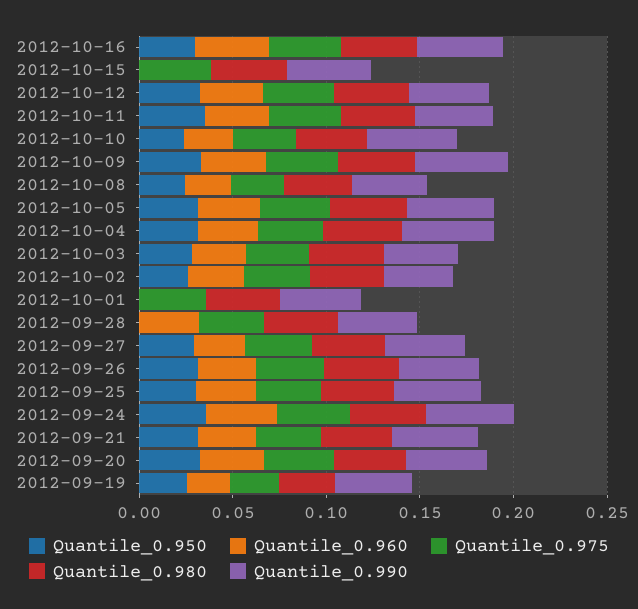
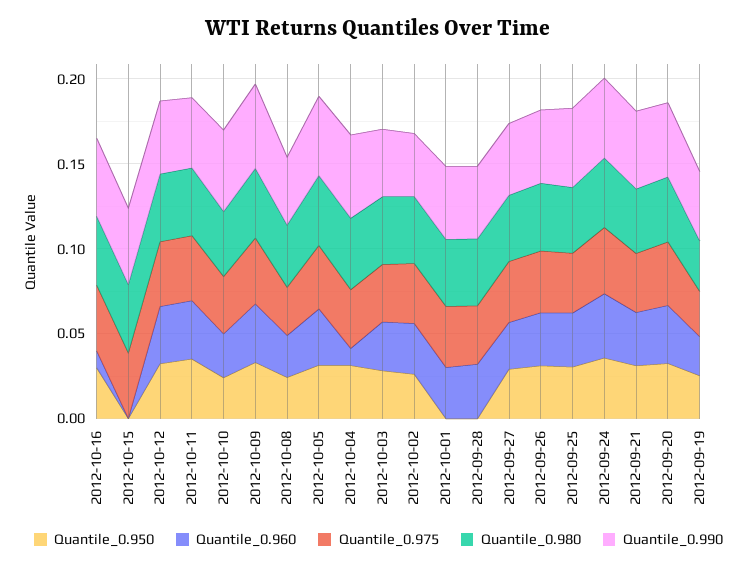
  {
    "Quantile_0.950": {
      "2012-10-16": 0.03,
      "2012-10-15": 0,
      "2012-10-12": 0.03,
      "2012-10-11": 0.04,
      "2012-10-10": 0.02,
      "2012-10-09": 0.03,
      "2012-10-08": 0.02,
      "2012-10-05": 0.03,
      "2012-10-04": 0.03,
      "2012-10-03": 0.03,
      "2012-10-02": 0.03,
      "2012-10-01": 0,
      "2012-09-28": 0,
      "2012-09-27": 0.03,
      "2012-09-26": 0.03,
      "2012-09-25": 0.03,
      "2012-09-24": 0.04,
      "2012-09-21": 0.03,
      "2012-09-20": 0.03,
      "2012-09-19": 0.03
    },
    "Quantile_0.960": {
-     "2012-10-16": 0.04,
+     "2012-10-16": 0.01,
      "2012-10-15": 0,
      "2012-10-12": 0.03,
      "2012-10-11": 0.03,
      "2012-10-10": 0.03,
      "2012-10-09": 0.03,
      "2012-10-08": 0.02,
      "2012-10-05": 0.03,
-     "2012-10-04": 0.03,
+     "2012-10-04": 0.01,
      "2012-10-03": 0.03,
      "2012-10-02": 0.03,
-     "2012-10-01": 0,
+     "2012-10-01": 0.03,
      "2012-09-28": 0.03,
      "2012-09-27": 0.03,
      "2012-09-26": 0.03,
      "2012-09-25": 0.03,
      "2012-09-24": 0.04,
      "2012-09-21": 0.03,
      "2012-09-20": 0.03,
      "2012-09-19": 0.02
    },
    "Quantile_0.975": {
      "2012-10-16": 0.04,
      "2012-10-15": 0.04,
      "2012-10-12": 0.04,
      "2012-10-11": 0.04,
      "2012-10-10": 0.03,
      "2012-10-09": 0.04,
      "2012-10-08": 0.03,
      "2012-10-05": 0.04,
      "2012-10-04": 0.03,
      "2012-10-03": 0.03,
      "2012-10-02": 0.04,
      "2012-10-01": 0.04,
      "2012-09-28": 0.03,
      "2012-09-27": 0.04,
      "2012-09-26": 0.04,
      "2012-09-25": 0.04,
      "2012-09-24": 0.04,
      "2012-09-21": 0.03,
      "2012-09-20": 0.04,
      "2012-09-19": 0.03
    },
    "Quantile_0.980": {
      "2012-10-16": 0.04,
      "2012-10-15": 0.04,
      "2012-10-12": 0.04,
      "2012-10-11": 0.04,
      "2012-10-10": 0.04,
      "2012-10-09": 0.04,
      "2012-10-08": 0.04,
      "2012-10-05": 0.04,
      "2012-10-04": 0.04,
      "2012-10-03": 0.04,
      "2012-10-02": 0.04,
      "2012-10-01": 0.04,
      "2012-09-28": 0.04,
      "2012-09-27": 0.04,
      "2012-09-26": 0.04,
      "2012-09-25": 0.04,
      "2012-09-24": 0.04,
      "2012-09-21": 0.04,
      "2012-09-20": 0.04,
      "2012-09-19": 0.03
    },
    "Quantile_0.990": {
      "2012-10-16": 0.05,
      "2012-10-15": 0.04,
      "2012-10-12": 0.04,
      "2012-10-11": 0.04,
      "2012-10-10": 0.05,
      "2012-10-09": 0.05,
      "2012-10-08": 0.04,
      "2012-10-05": 0.05,
      "2012-10-04": 0.05,
      "2012-10-03": 0.04,
      "2012-10-02": 0.04,
      "2012-10-01": 0.04,
      "2012-09-28": 0.04,
      "2012-09-27": 0.04,
      "2012-09-26": 0.04,
      "2012-09-25": 0.05,
      "2012-09-24": 0.05,
      "2012-09-21": 0.05,
      "2012-09-20": 0.04,
      "2012-09-19": 0.04
    }
  }

